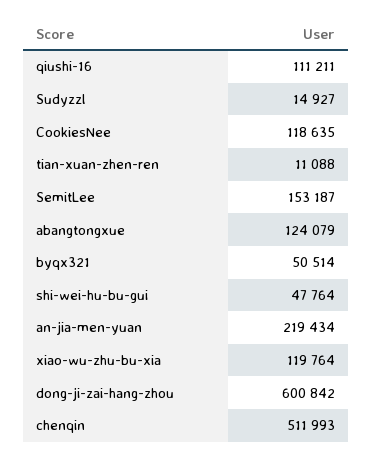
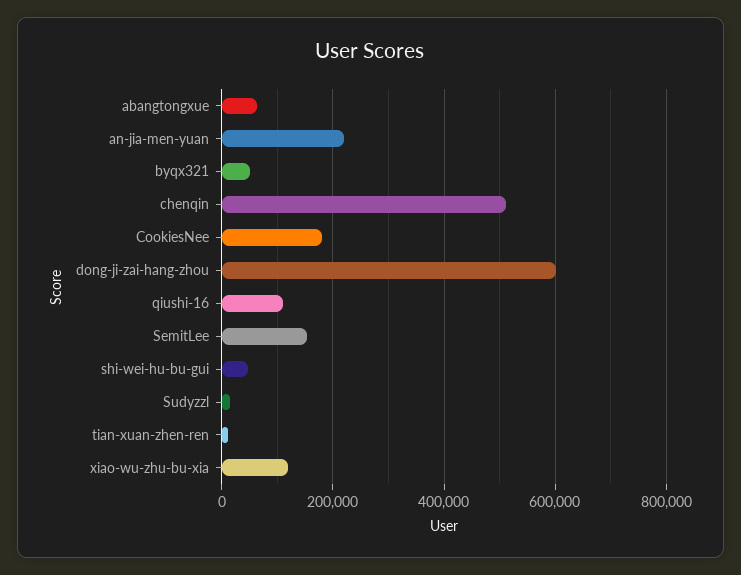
  {
    "qiushi-16": 111211,
    "Sudyzzl": 14927,
-   "CookiesNee": 118635,
+   "CookiesNee": 180000,
    "tian-xuan-zhen-ren": 11088,
    "SemitLee": 153187,
-   "abangtongxue": 124079,
+   "abangtongxue": 60000,
    "byqx321": 50514,
    "shi-wei-hu-bu-gui": 47764,
    "an-jia-men-yuan": 219434,
    "xiao-wu-zhu-bu-xia": 119764,
    "dong-ji-zai-hang-zhou": 600842,
    "chenqin": 511993
  }

